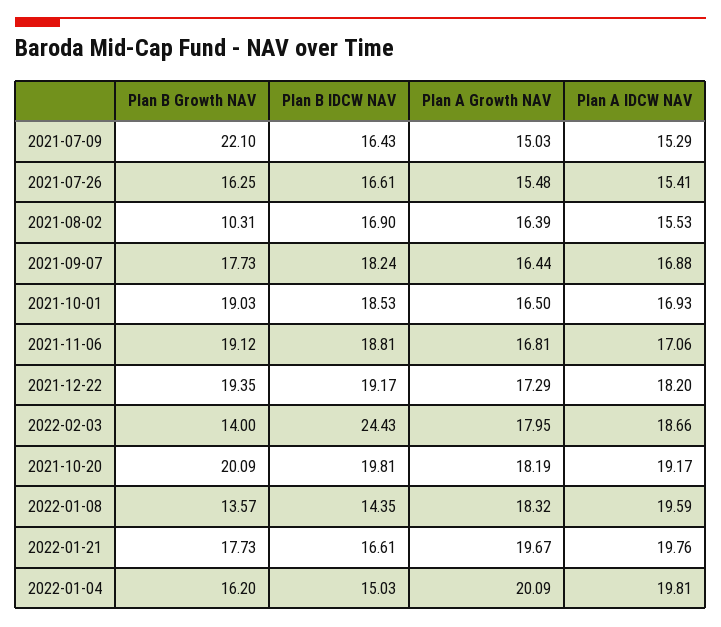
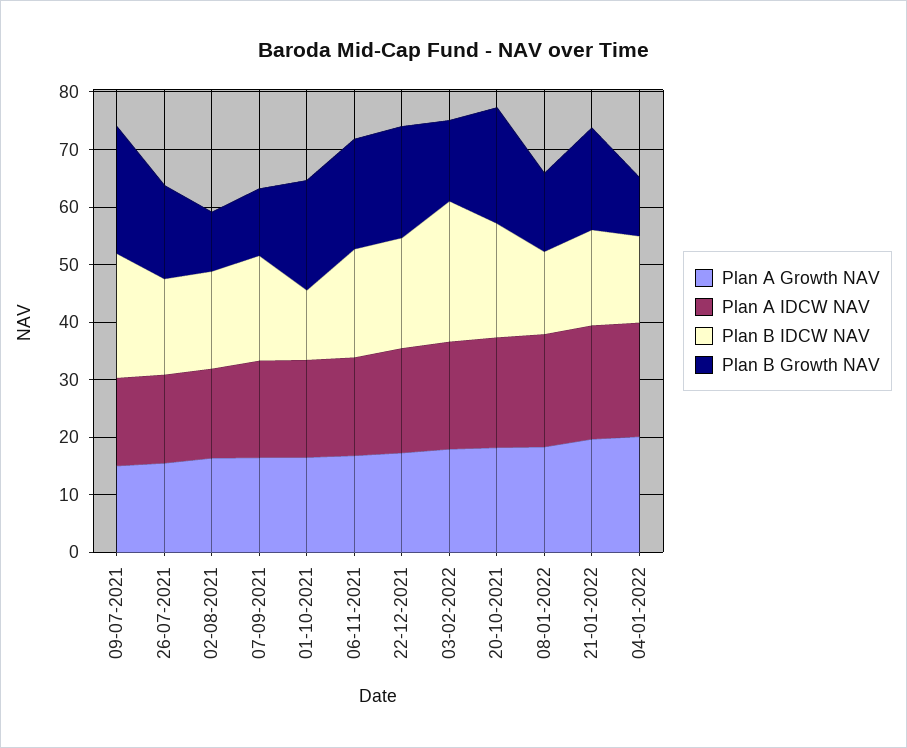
  {
    "Plan B Growth NAV": {
      "2021-07-09": 22.1,
      "2021-07-26": 16.25,
      "2021-08-02": 10.31,
-     "2021-09-07": 17.73,
+     "2021-09-07": 12,
      "2021-10-01": 19.03,
      "2021-11-06": 19.12,
      "2021-12-22": 19.35,
      "2022-02-03": 14,
      "2021-10-20": 20.09,
      "2022-01-08": 13.57,
      "2022-01-21": 17.73,
-     "2022-01-04": 16.2
+     "2022-01-04": 10
    },
    "Plan B IDCW NAV": {
-     "2021-07-09": 16.43,
+     "2021-07-09": 22,
      "2021-07-26": 16.61,
      "2021-08-02": 16.9,
      "2021-09-07": 18.24,
-     "2021-10-01": 18.53,
+     "2021-10-01": 12,
      "2021-11-06": 18.81,
      "2021-12-22": 19.17,
      "2022-02-03": 24.43,
      "2021-10-20": 19.81,
      "2022-01-08": 14.35,
      "2022-01-21": 16.61,
      "2022-01-04": 15.03
    },
    "Plan A Growth NAV": {
      "2021-07-09": 15.03,
      "2021-07-26": 15.48,
      "2021-08-02": 16.39,
      "2021-09-07": 16.44,
      "2021-10-01": 16.5,
      "2021-11-06": 16.81,
      "2021-12-22": 17.29,
      "2022-02-03": 17.95,
      "2021-10-20": 18.19,
      "2022-01-08": 18.32,
      "2022-01-21": 19.67,
      "2022-01-04": 20.09
    },
    "Plan A IDCW NAV": {
      "2021-07-09": 15.29,
      "2021-07-26": 15.41,
      "2021-08-02": 15.53,
      "2021-09-07": 16.88,
      "2021-10-01": 16.93,
      "2021-11-06": 17.06,
      "2021-12-22": 18.2,
      "2022-02-03": 18.66,
      "2021-10-20": 19.17,
      "2022-01-08": 19.59,
      "2022-01-21": 19.76,
      "2022-01-04": 19.81
    }
  }

